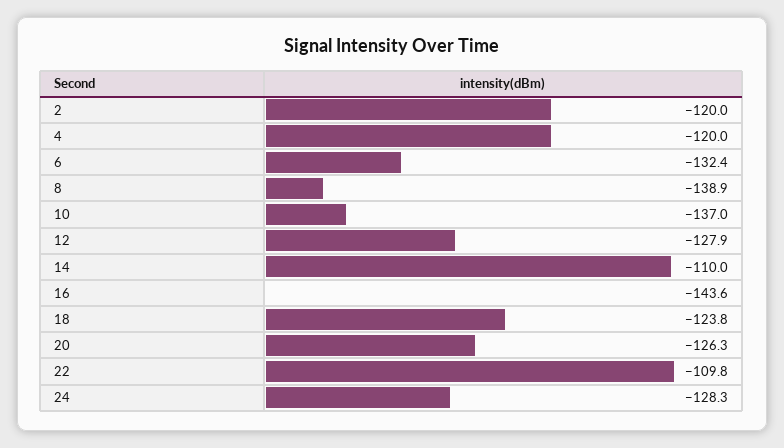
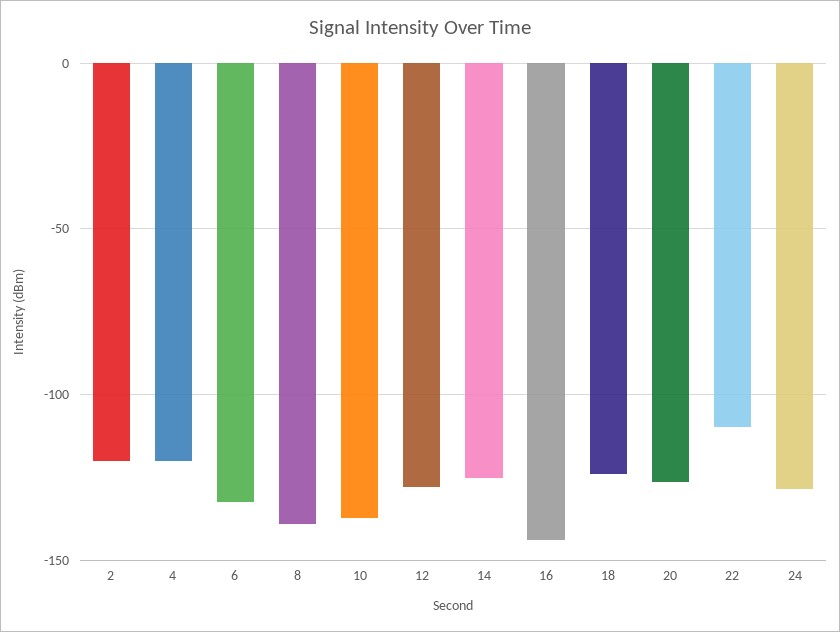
  {
    "2": -120,
    "4": -120,
    "6": -132.4,
    "8": -138.9,
    "10": -137,
    "12": -127.9,
-   "14": -110,
+   "14": -125,
    "16": -143.6,
    "18": -123.8,
    "20": -126.3,
    "22": -109.8,
    "24": -128.3
  }

